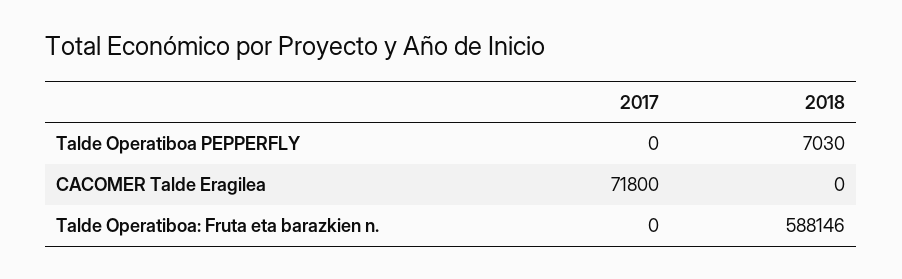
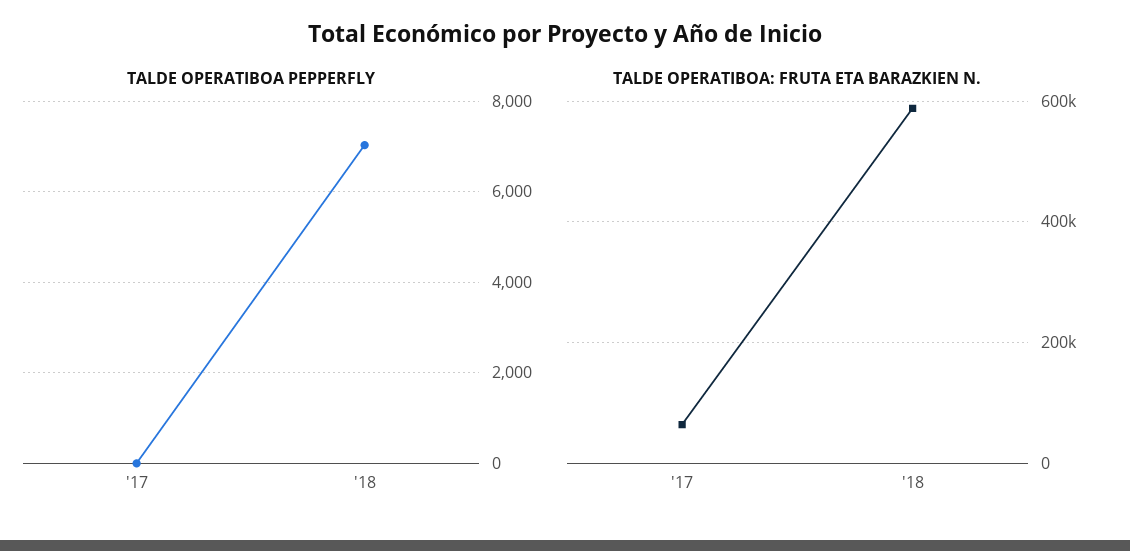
  {
    "Talde Operatiboa PEPPERFLY": {
      "2017": 0,
      "2018": 7030
    },
-   "CACOMER Talde Eragilea": {
-     "2017": 71800,
-     "2018": 0
-   },
    "Talde Operatiboa: Fruta eta barazkien n.": {
-     "2017": 0,
+     "2017": 60000,
      "2018": 588146
    }
  }

